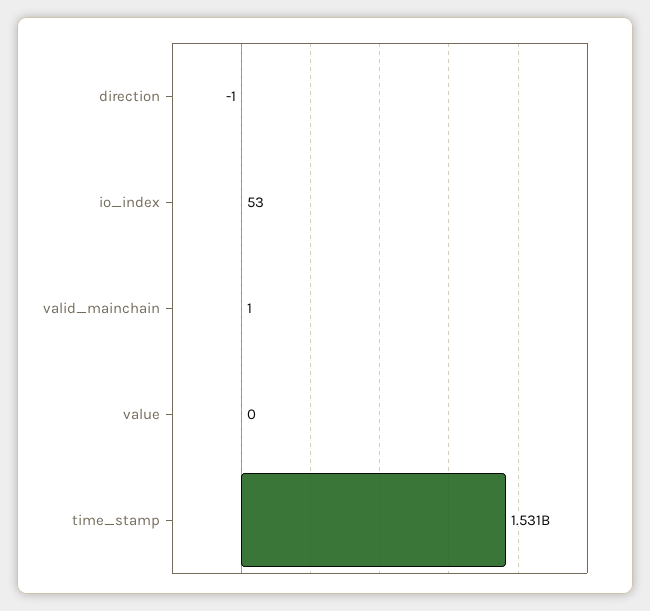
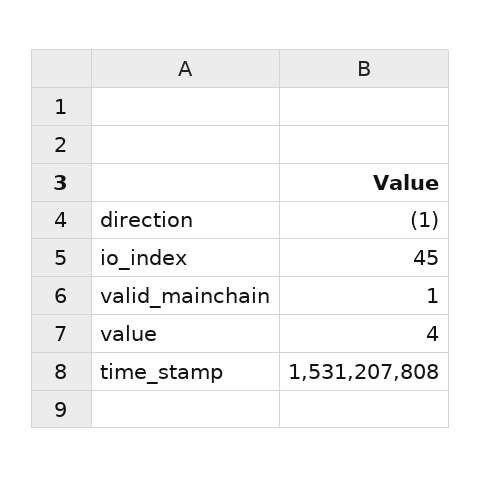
  {
    "direction": -1,
-   "io_index": 53,
+   "io_index": 45,
    "valid_mainchain": 1,
-   "value": 0,
+   "value": 4,
    "time_stamp": 1531207808
  }

